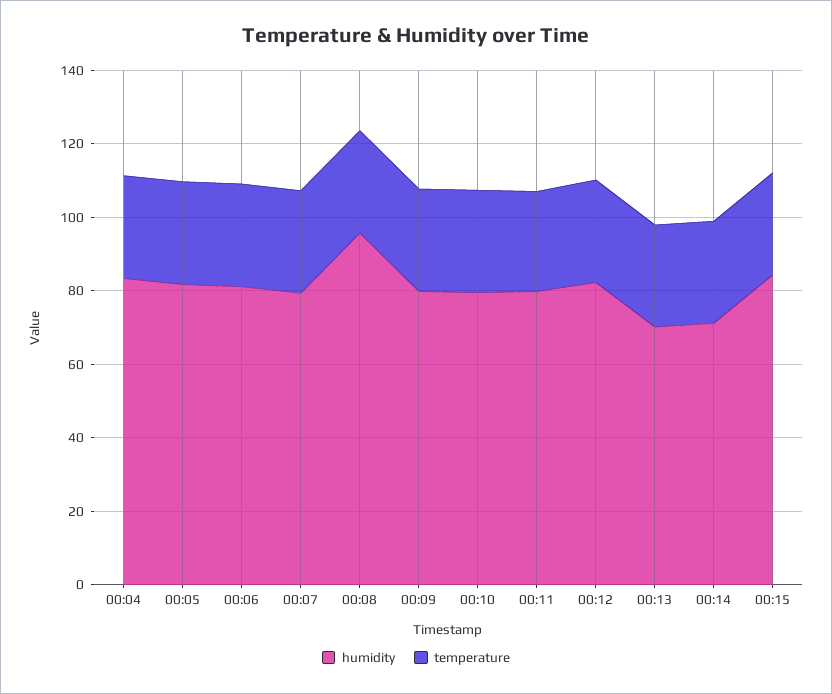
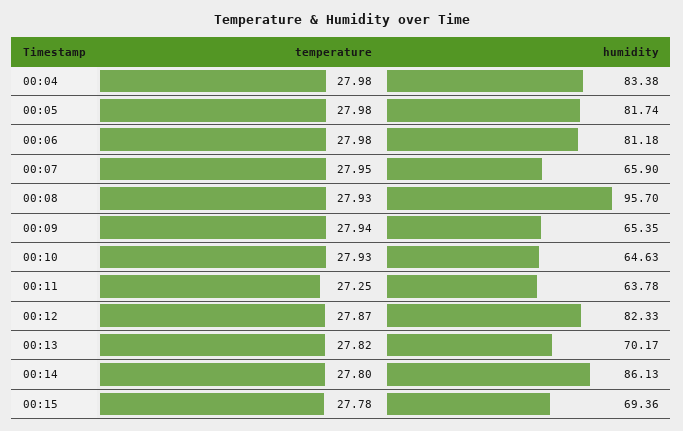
  {
    "humidity": {
      "00:04": 83.38,
      "00:05": 81.74,
      "00:06": 81.18,
-     "00:07": 80,
+     "00:07": 65.9,
      "00:08": 95.7,
-     "00:09": 80,
+     "00:09": 65.35,
-     "00:10": 80,
+     "00:10": 64.63,
-     "00:11": 80,
+     "00:11": 63.78,
      "00:12": 82.33,
      "00:13": 70.17,
-     "00:14": 70,
+     "00:14": 86.13,
-     "00:15": 85
+     "00:15": 69.36
    },
    "temperature": {
      "00:04": 27.98,
      "00:05": 27.98,
      "00:06": 27.98,
      "00:07": 27.95,
      "00:08": 27.93,
      "00:09": 27.94,
      "00:10": 27.93,
      "00:11": 27.25,
      "00:12": 27.87,
      "00:13": 27.82,
      "00:14": 27.8,
      "00:15": 27.78
    }
  }

